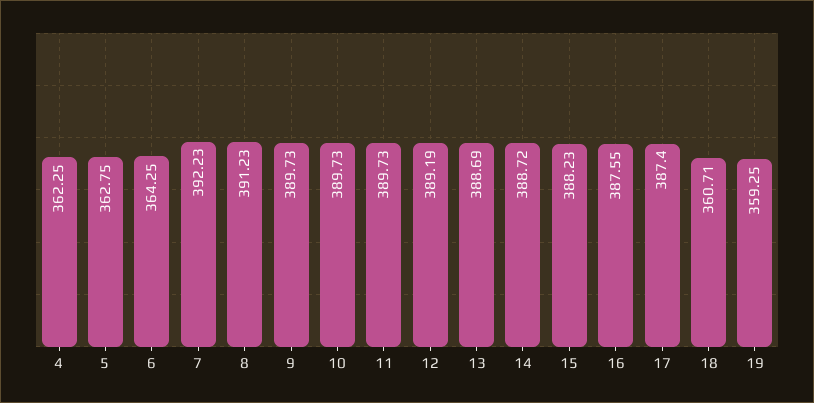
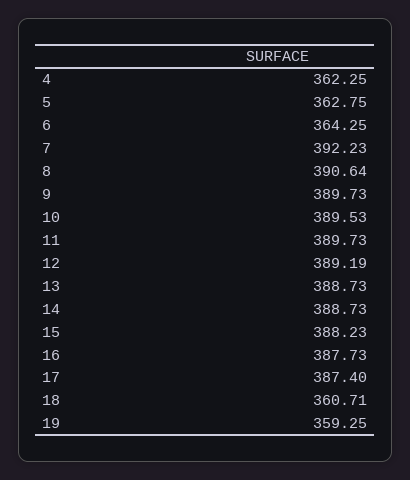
  {
    "4": 362.25,
    "5": 362.75,
    "6": 364.25,
    "7": 392.23,
-   "8": 391.23,
+   "8": 390.64,
    "9": 389.73,
-   "10": 389.73,
+   "10": 389.53,
    "11": 389.73,
    "12": 389.19,
-   "13": 388.69,
+   "13": 388.73,
-   "14": 388.72,
+   "14": 388.73,
    "15": 388.23,
-   "16": 387.55,
+   "16": 387.73,
    "17": 387.4,
    "18": 360.71,
    "19": 359.25
  }

